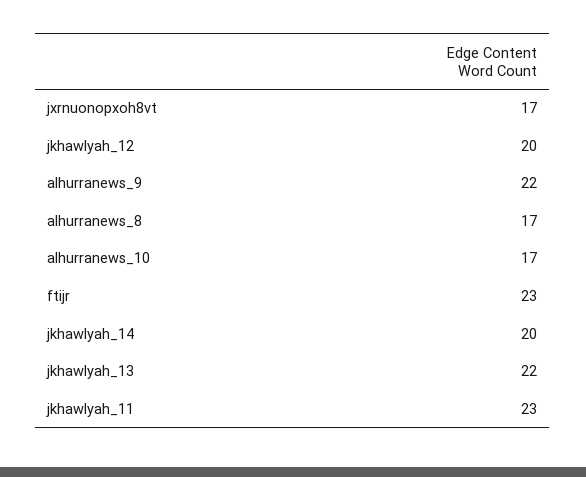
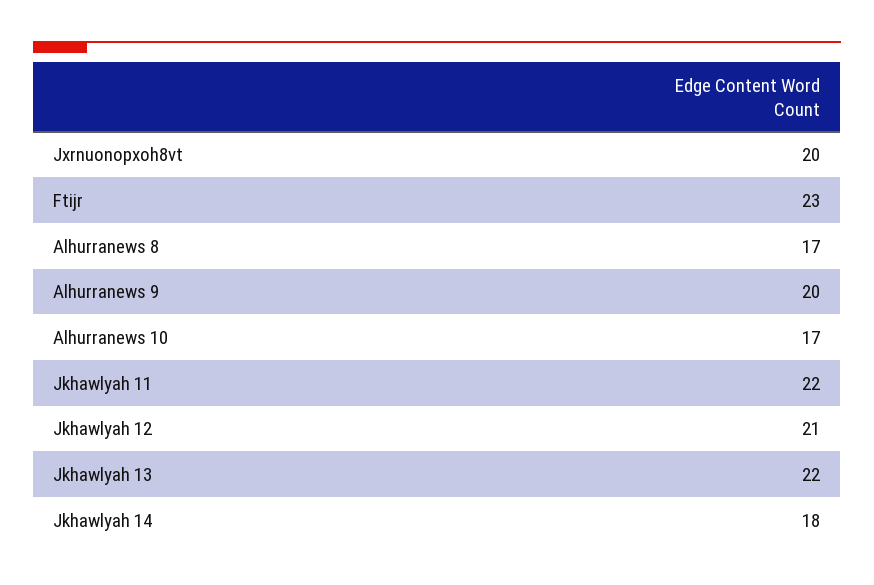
  {
-   "jxrnuonopxoh8vt": 17,
+   "jxrnuonopxoh8vt": 20,
-   "jkhawlyah_12": 20,
+   "jkhawlyah_12": 21,
-   "alhurranews_9": 22,
+   "alhurranews_9": 20,
    "alhurranews_8": 17,
    "alhurranews_10": 17,
    "ftijr": 23,
-   "jkhawlyah_14": 20,
+   "jkhawlyah_14": 18,
    "jkhawlyah_13": 22,
-   "jkhawlyah_11": 23
+   "jkhawlyah_11": 22
  }

